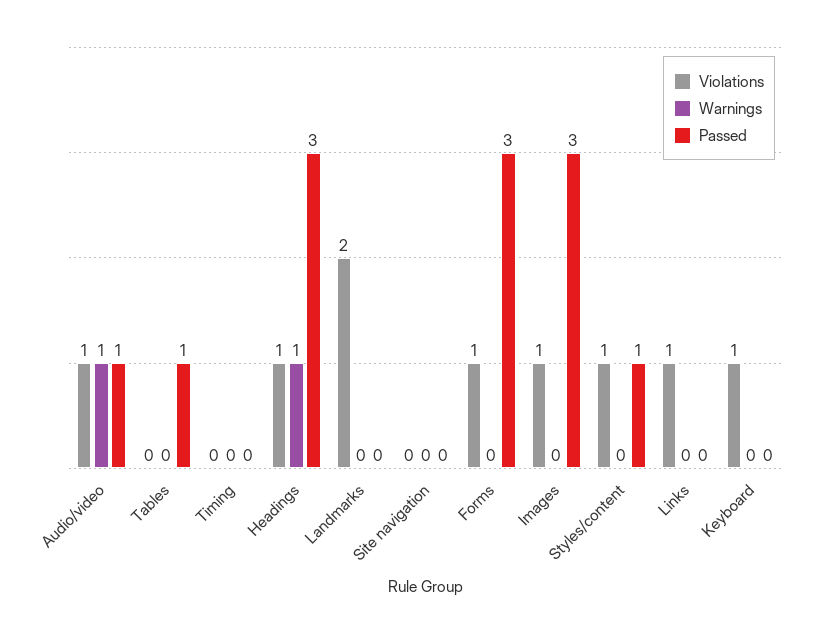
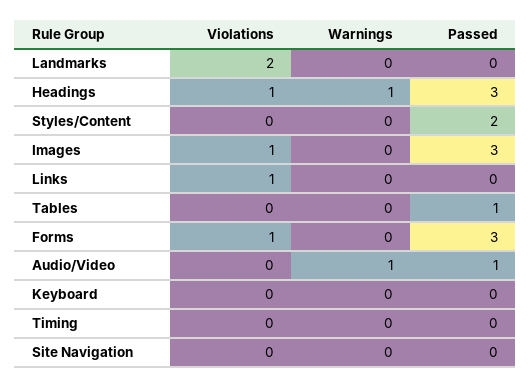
  {
    "Violations": {
-     "Audio/video": 1,
+     "Audio/video": 0,
      "Tables": 0,
      "Timing": 0,
      "Headings": 1,
      "Landmarks": 2,
      "Site navigation": 0,
      "Forms": 1,
      "Images": 1,
-     "Styles/content": 1,
+     "Styles/content": 0,
      "Links": 1,
-     "Keyboard": 1
+     "Keyboard": 0
    },
    "Warnings": {
      "Audio/video": 1,
      "Tables": 0,
      "Timing": 0,
      "Headings": 1,
      "Landmarks": 0,
      "Site navigation": 0,
      "Forms": 0,
      "Images": 0,
      "Styles/content": 0,
      "Links": 0,
      "Keyboard": 0
    },
    "Passed": {
      "Audio/video": 1,
      "Tables": 1,
      "Timing": 0,
      "Headings": 3,
      "Landmarks": 0,
      "Site navigation": 0,
      "Forms": 3,
      "Images": 3,
-     "Styles/content": 1,
+     "Styles/content": 2,
      "Links": 0,
      "Keyboard": 0
    }
  }

